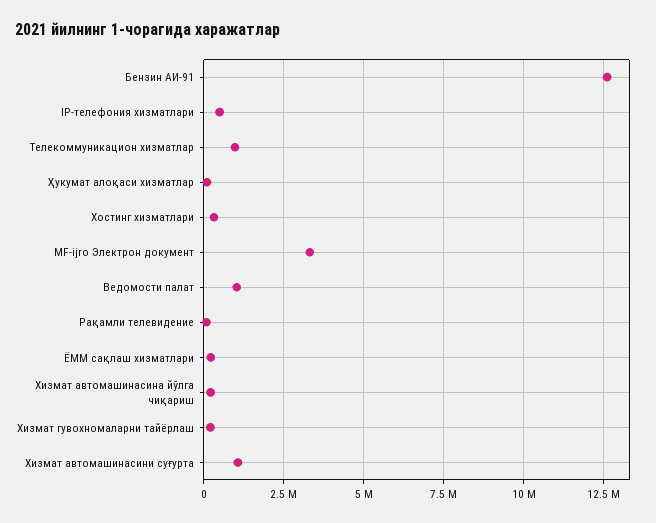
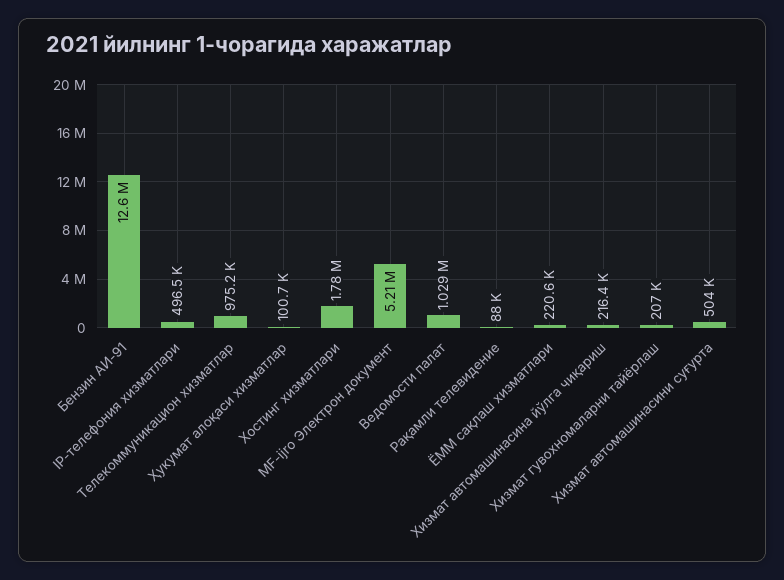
  {
    "Бензин АИ-91": 12600000,
    "IP-телефония хизматлари": 496500,
    "Телекоммуникацион хизматлар": 975200,
    "Ҳукумат алоқаси хизматлар": 100700,
-   "Хостинг хизматлари": 250000,
+   "Хостинг хизматлари": 1780000,
-   "MF-ijro Электрон документ": 3250000,
+   "MF-ijro Электрон документ": 5210000,
    "Ведомости палат": 1029000,
    "Рақамли телевидение": 88000,
    "ЁММ сақлаш хизматлари": 220600,
    "Хизмат автомашинасина йўлга чиқариш": 216400,
    "Хизмат гувохномаларни тайёрлаш": 207000,
-   "Хизмат автомашинасини суғурта": 1000000
+   "Хизмат автомашинасини суғурта": 504000
  }

